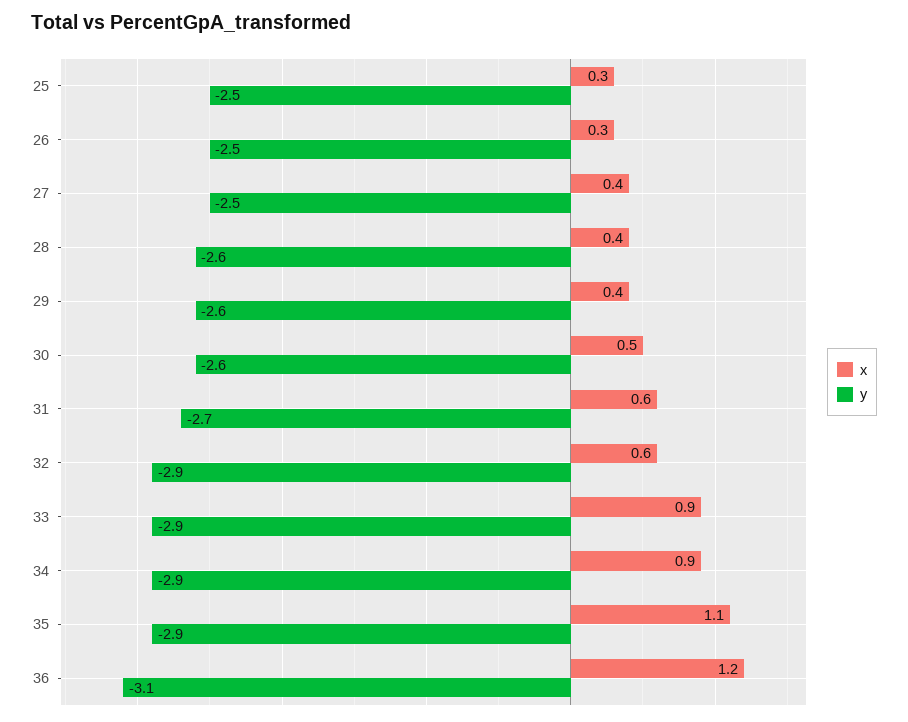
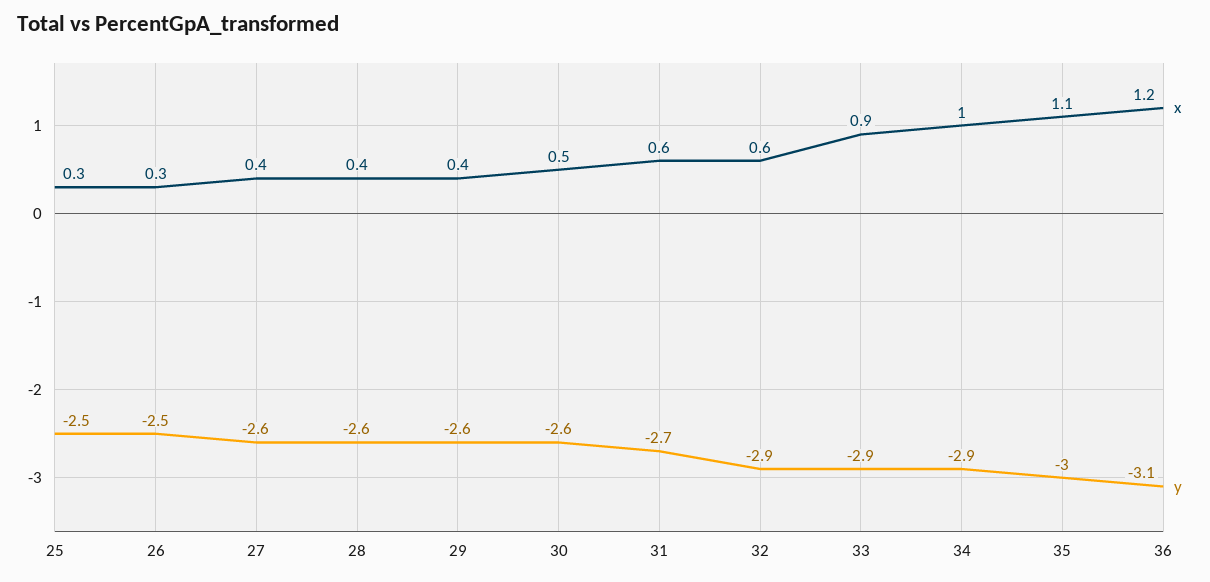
  {
    "x": {
      "25": 0.3,
      "26": 0.3,
      "27": 0.4,
      "28": 0.4,
      "29": 0.4,
      "30": 0.5,
      "31": 0.6,
      "32": 0.6,
      "33": 0.9,
-     "34": 0.9,
+     "34": 1,
      "35": 1.1,
      "36": 1.2
    },
    "y": {
      "25": -2.5,
      "26": -2.5,
-     "27": -2.5,
+     "27": -2.6,
      "28": -2.6,
      "29": -2.6,
      "30": -2.6,
      "31": -2.7,
      "32": -2.9,
      "33": -2.9,
      "34": -2.9,
-     "35": -2.9,
+     "35": -3,
      "36": -3.1
    }
  }

